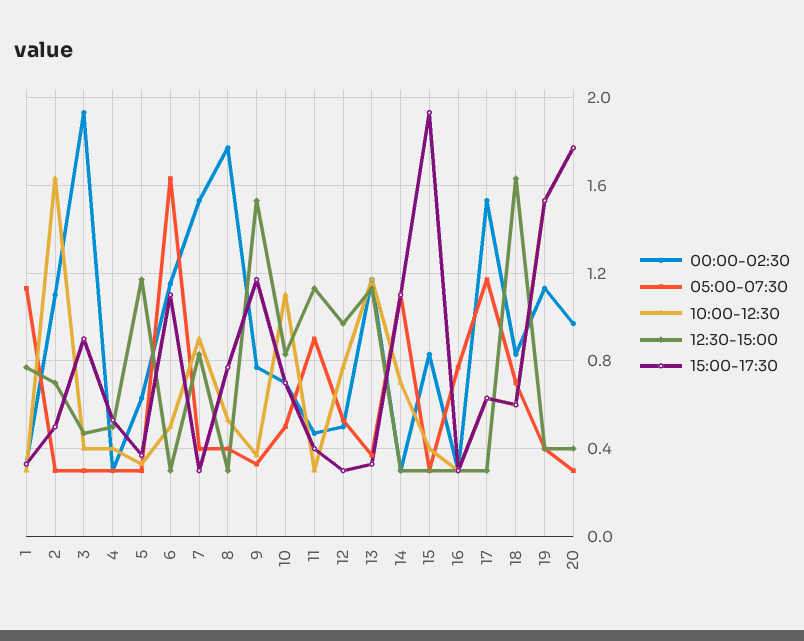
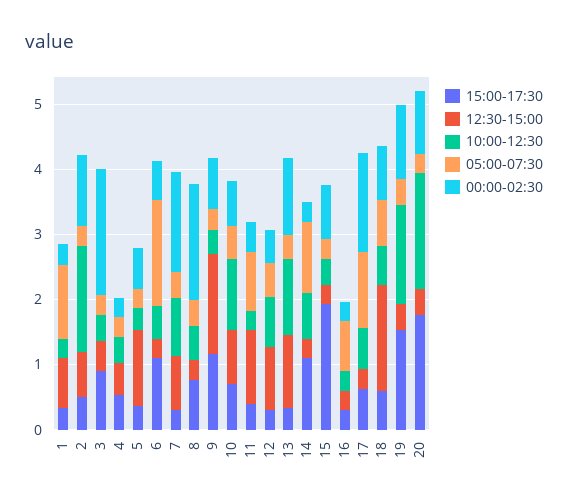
  {
    "00:00-02:30": {
      "1": 0.35,
      "2": 1.1,
      "3": 1.95,
      "4": 0.3,
      "5": 0.65,
-     "6": 1.15,
+     "6": 0.6,
      "7": 1.55,
      "8": 1.75,
      "9": 0.75,
      "10": 0.7,
      "11": 0.45,
      "12": 0.5,
      "13": 1.15,
      "14": 0.3,
      "15": 0.85,
      "16": 0.3,
      "17": 1.55,
      "18": 0.85,
      "19": 1.15,
      "20": 0.95
    },
    "05:00-07:30": {
      "1": 1.15,
      "2": 0.3,
      "3": 0.3,
      "4": 0.3,
      "5": 0.3,
      "6": 1.65,
      "7": 0.4,
      "8": 0.4,
      "9": 0.35,
      "10": 0.5,
      "11": 0.9,
      "12": 0.55,
      "13": 0.35,
      "14": 1.1,
      "15": 0.3,
      "16": 0.75,
      "17": 1.15,
      "18": 0.7,
      "19": 0.4,
      "20": 0.3
    },
    "10:00-12:30": {
      "1": 0.3,
      "2": 1.65,
      "3": 0.4,
      "4": 0.4,
      "5": 0.35,
      "6": 0.5,
      "7": 0.9,
      "8": 0.55,
      "9": 0.35,
      "10": 1.1,
      "11": 0.3,
      "12": 0.75,
      "13": 1.15,
      "14": 0.7,
      "15": 0.4,
      "16": 0.3,
      "17": 0.65,
      "18": 0.6,
      "19": 1.55,
      "20": 1.75
    },
    "12:30-15:00": {
      "1": 0.75,
      "2": 0.7,
      "3": 0.45,
      "4": 0.5,
      "5": 1.15,
      "6": 0.3,
      "7": 0.85,
      "8": 0.3,
      "9": 1.55,
      "10": 0.85,
      "11": 1.15,
      "12": 0.95,
      "13": 1.15,
      "14": 0.3,
      "15": 0.3,
      "16": 0.3,
      "17": 0.3,
      "18": 1.65,
      "19": 0.4,
      "20": 0.4
    },
    "15:00-17:30": {
      "1": 0.35,
      "2": 0.5,
      "3": 0.9,
      "4": 0.55,
      "5": 0.35,
      "6": 1.1,
      "7": 0.3,
      "8": 0.75,
      "9": 1.15,
      "10": 0.7,
      "11": 0.4,
      "12": 0.3,
      "13": 0.35,
      "14": 1.1,
      "15": 1.95,
      "16": 0.3,
      "17": 0.65,
      "18": 0.6,
      "19": 1.55,
      "20": 1.75
    }
  }

